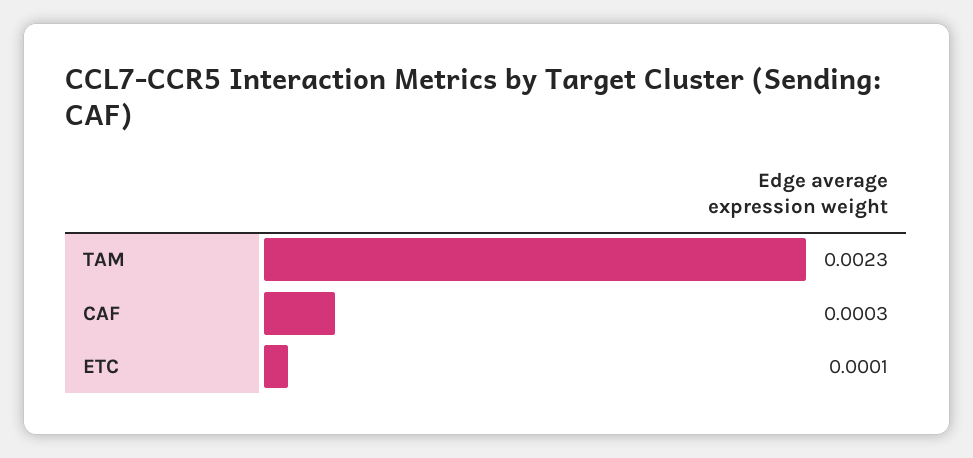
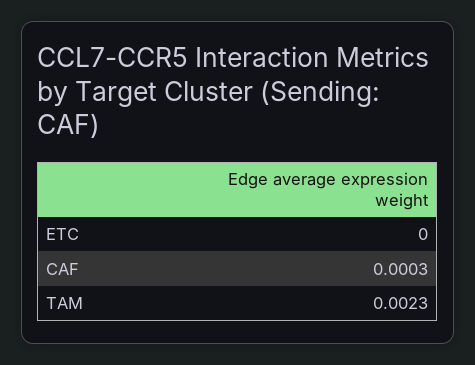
  {
    "TAM": 0.0023,
    "CAF": 0.0003,
-   "ETC": 0.0001
+   "ETC": 0
  }

